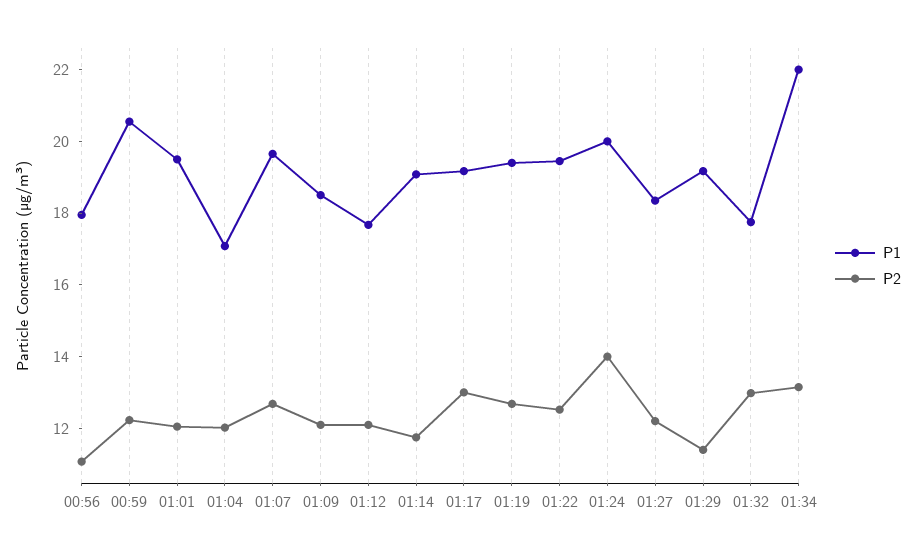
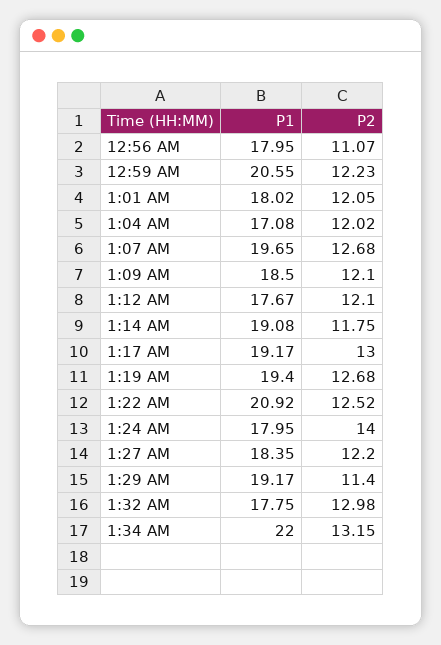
  {
    "P1": {
      "00:56": 17.95,
      "00:59": 20.55,
-     "01:01": 19.5,
+     "01:01": 18.02,
      "01:04": 17.08,
      "01:07": 19.65,
      "01:09": 18.5,
      "01:12": 17.67,
      "01:14": 19.08,
      "01:17": 19.17,
      "01:19": 19.4,
-     "01:22": 19.5,
+     "01:22": 20.92,
-     "01:24": 20,
+     "01:24": 17.95,
      "01:27": 18.35,
      "01:29": 19.17,
      "01:32": 17.75,
      "01:34": 22
    },
    "P2": {
      "00:56": 11.07,
      "00:59": 12.23,
      "01:01": 12.05,
      "01:04": 12.02,
      "01:07": 12.68,
      "01:09": 12.1,
      "01:12": 12.1,
      "01:14": 11.75,
      "01:17": 13,
      "01:19": 12.68,
      "01:22": 12.52,
      "01:24": 14,
      "01:27": 12.2,
      "01:29": 11.4,
      "01:32": 12.98,
      "01:34": 13.15
    }
  }

